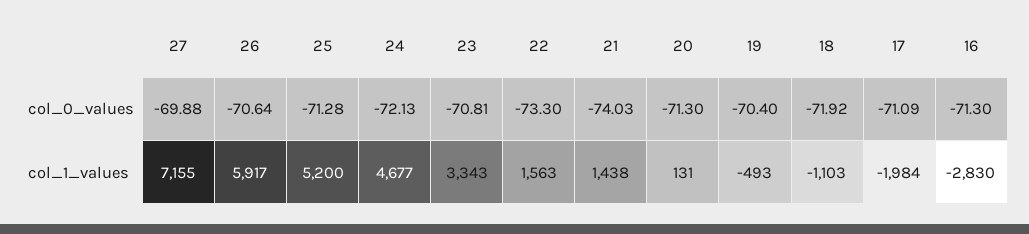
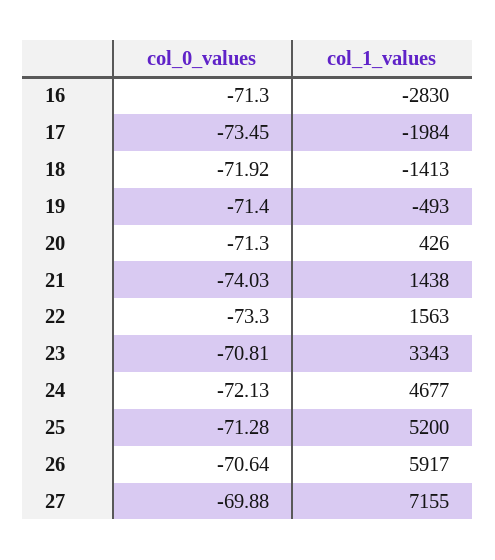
  {
    "27": {
      "col_0_values": -69.88,
      "col_1_values": 7155
    },
    "26": {
      "col_0_values": -70.64,
      "col_1_values": 5917
    },
    "25": {
      "col_0_values": -71.28,
      "col_1_values": 5200
    },
    "24": {
      "col_0_values": -72.13,
      "col_1_values": 4677
    },
    "23": {
      "col_0_values": -70.81,
      "col_1_values": 3343
    },
    "22": {
      "col_0_values": -73.3,
      "col_1_values": 1563
    },
    "21": {
      "col_0_values": -74.03,
      "col_1_values": 1438
    },
    "20": {
      "col_0_values": -71.3,
-     "col_1_values": 131
+     "col_1_values": 426
    },
    "19": {
-     "col_0_values": -70.4,
+     "col_0_values": -71.4,
      "col_1_values": -493
    },
    "18": {
      "col_0_values": -71.92,
-     "col_1_values": -1103
+     "col_1_values": -1413
    },
    "17": {
-     "col_0_values": -71.09,
+     "col_0_values": -73.45,
      "col_1_values": -1984
    },
    "16": {
      "col_0_values": -71.3,
      "col_1_values": -2830
    }
  }

